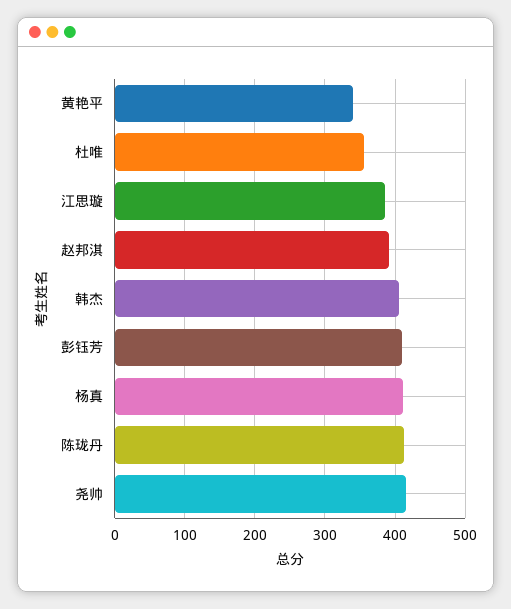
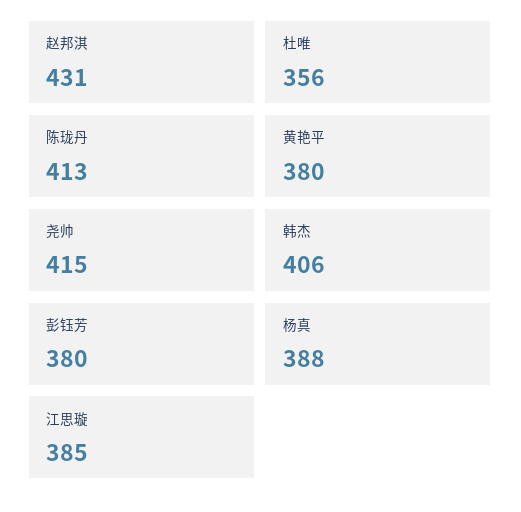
  {
-   "黄艳平": 340,
+   "黄艳平": 380,
    "杜唯": 356,
    "江思璇": 385,
-   "赵邦淇": 390,
+   "赵邦淇": 431,
    "韩杰": 406,
-   "彭钰芳": 410,
+   "彭钰芳": 380,
-   "杨真": 410,
+   "杨真": 388,
    "陈珑丹": 413,
    "尧帅": 415
  }

